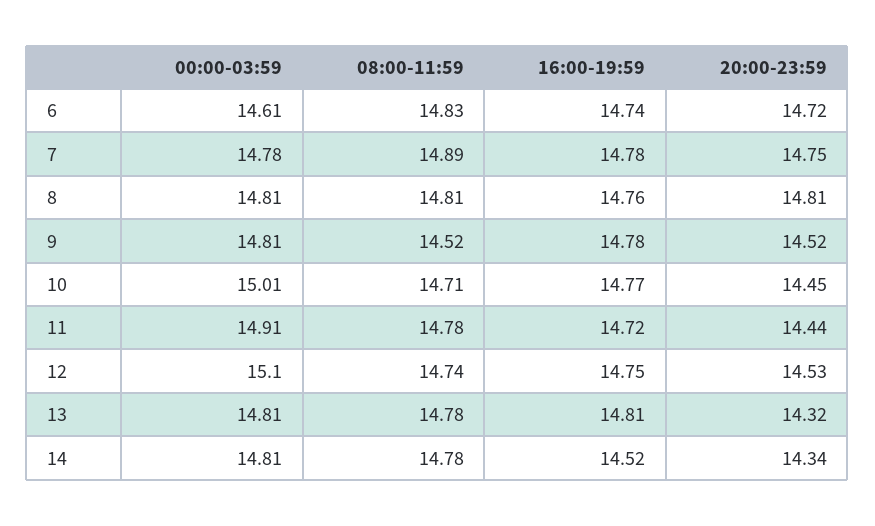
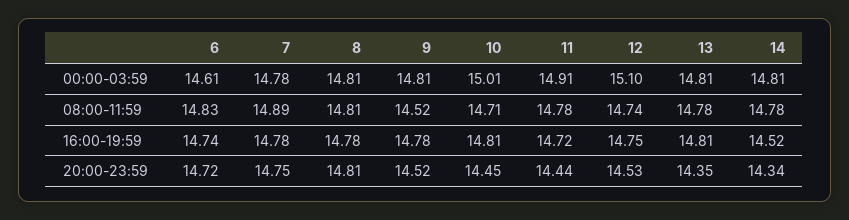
  {
    "00:00-03:59": {
      "6": 14.61,
      "7": 14.78,
      "8": 14.81,
      "9": 14.81,
      "10": 15.01,
      "11": 14.91,
      "12": 15.1,
      "13": 14.81,
      "14": 14.81
    },
    "08:00-11:59": {
      "6": 14.83,
      "7": 14.89,
      "8": 14.81,
      "9": 14.52,
      "10": 14.71,
      "11": 14.78,
      "12": 14.74,
      "13": 14.78,
      "14": 14.78
    },
    "16:00-19:59": {
      "6": 14.74,
      "7": 14.78,
-     "8": 14.76,
+     "8": 14.78,
      "9": 14.78,
-     "10": 14.77,
+     "10": 14.81,
      "11": 14.72,
      "12": 14.75,
      "13": 14.81,
      "14": 14.52
    },
    "20:00-23:59": {
      "6": 14.72,
      "7": 14.75,
      "8": 14.81,
      "9": 14.52,
      "10": 14.45,
      "11": 14.44,
      "12": 14.53,
-     "13": 14.32,
+     "13": 14.35,
      "14": 14.34
    }
  }

